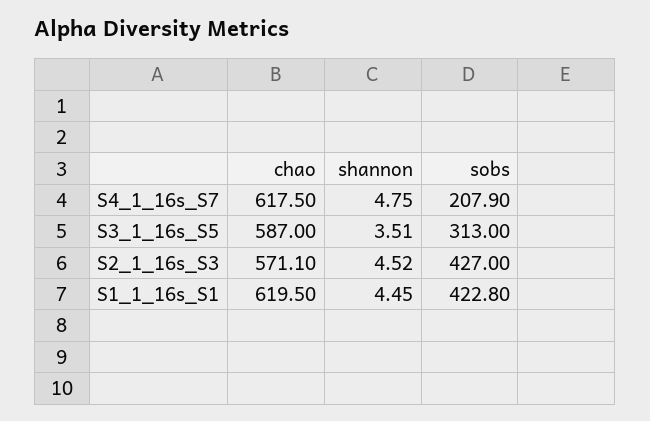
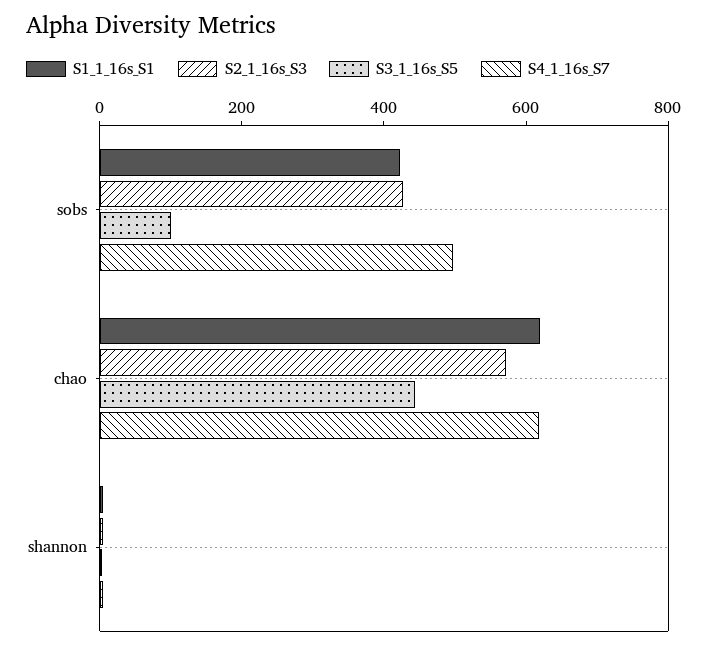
  {
    "S4_1_16s_S7": {
      "chao": 617.5,
      "shannon": 4.75,
-     "sobs": 207.9
+     "sobs": 500
    },
    "S3_1_16s_S5": {
-     "chao": 587,
+     "chao": 450,
      "shannon": 3.51,
-     "sobs": 313
+     "sobs": 100
    },
    "S2_1_16s_S3": {
      "chao": 571.1,
      "shannon": 4.52,
      "sobs": 427
    },
    "S1_1_16s_S1": {
      "chao": 619.5,
      "shannon": 4.45,
      "sobs": 422.8
    }
  }

